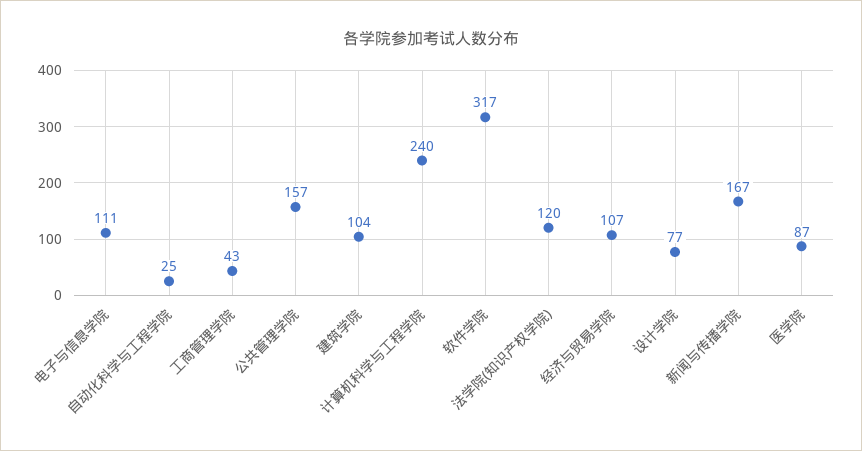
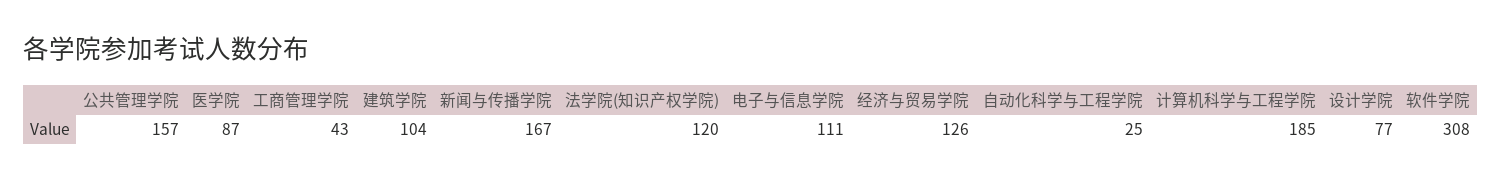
  {
    "电子与信息学院": 111,
    "自动化科学与工程学院": 25,
    "工商管理学院": 43,
    "公共管理学院": 157,
    "建筑学院": 104,
-   "计算机科学与工程学院": 240,
+   "计算机科学与工程学院": 185,
-   "软件学院": 317,
+   "软件学院": 308,
    "法学院(知识产权学院)": 120,
-   "经济与贸易学院": 107,
+   "经济与贸易学院": 126,
    "设计学院": 77,
    "新闻与传播学院": 167,
    "医学院": 87
  }

